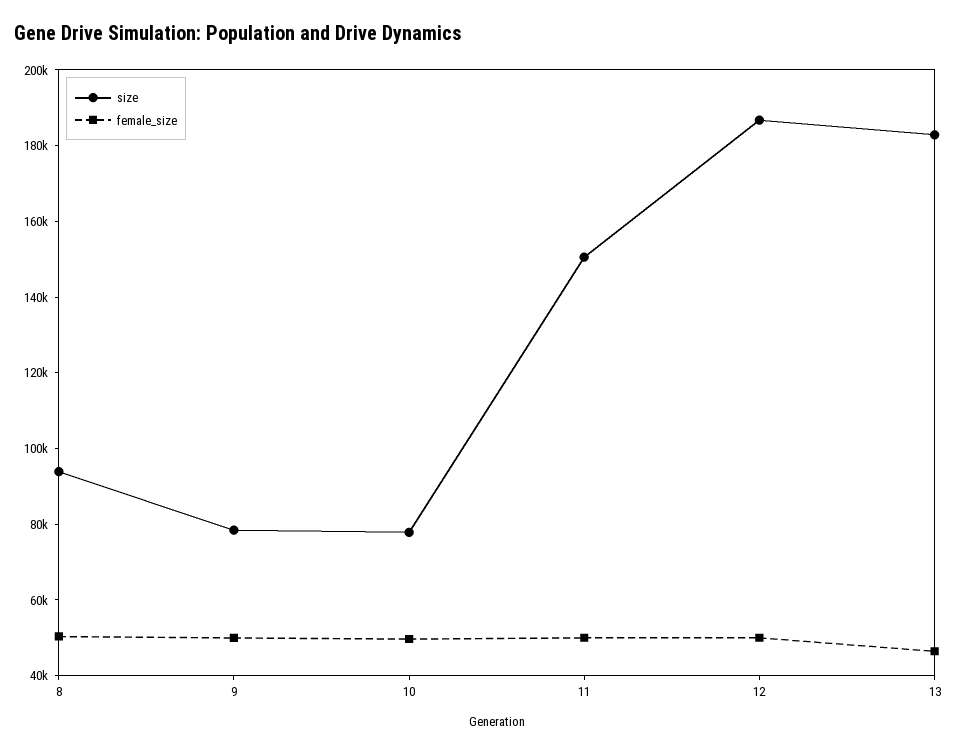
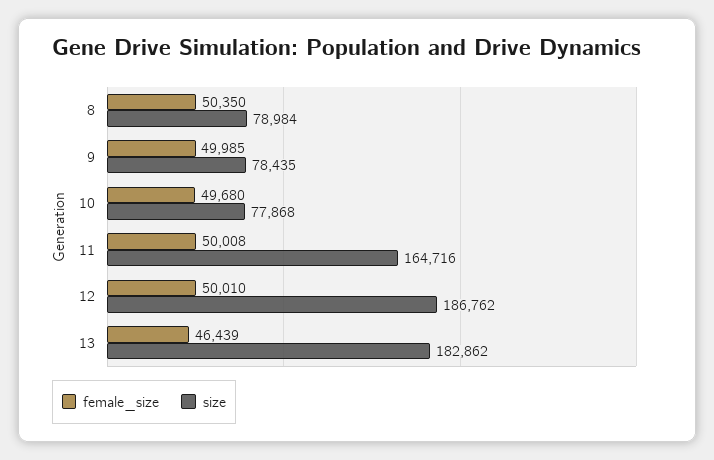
  {
    "size": {
-     "8": 95000,
+     "8": 78984,
      "9": 78435,
      "10": 77868,
-     "11": 150000,
+     "11": 164716,
      "12": 186762,
      "13": 182862
    },
    "female_size": {
      "8": 50350,
      "9": 49985,
      "10": 49680,
      "11": 50008,
      "12": 50010,
      "13": 46439
    }
  }

